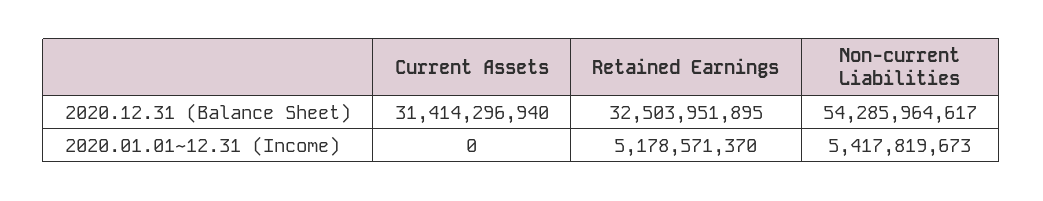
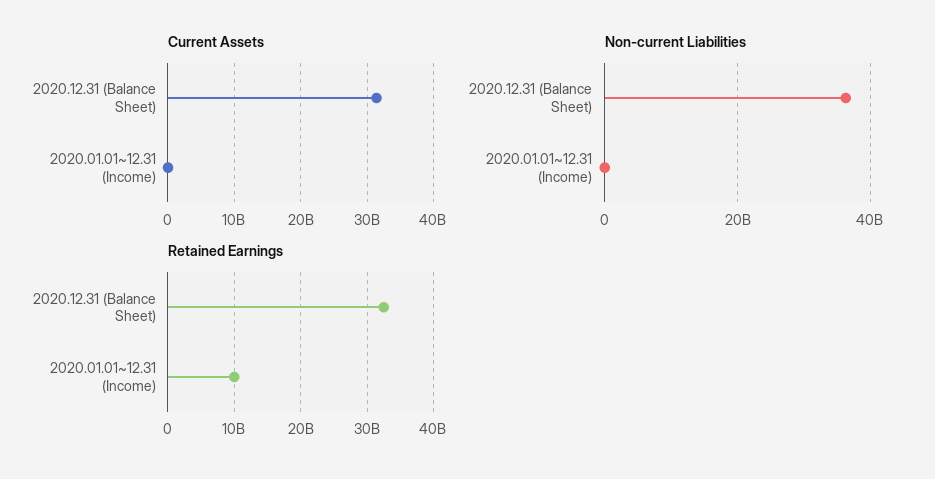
  {
    "Current Assets": {
      "2020.12.31 (Balance Sheet)": 31414296940,
      "2020.01.01~12.31 (Income)": 0
    },
    "Retained Earnings": {
      "2020.12.31 (Balance Sheet)": 32503951895,
-     "2020.01.01~12.31 (Income)": 5178571370
+     "2020.01.01~12.31 (Income)": 10000000000
    },
    "Non-current Liabilities": {
-     "2020.12.31 (Balance Sheet)": 54285964617,
+     "2020.12.31 (Balance Sheet)": 36000000000,
-     "2020.01.01~12.31 (Income)": 5417819673
+     "2020.01.01~12.31 (Income)": 0
    }
  }

